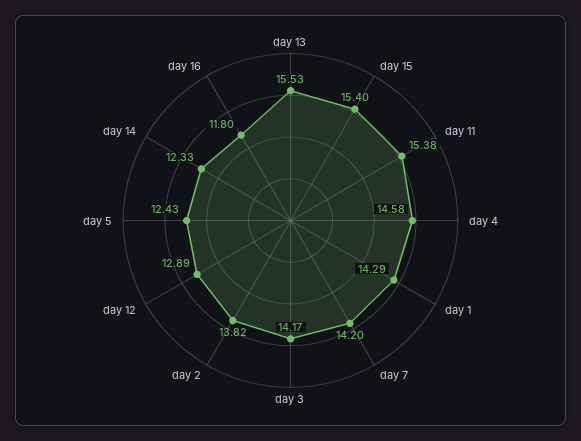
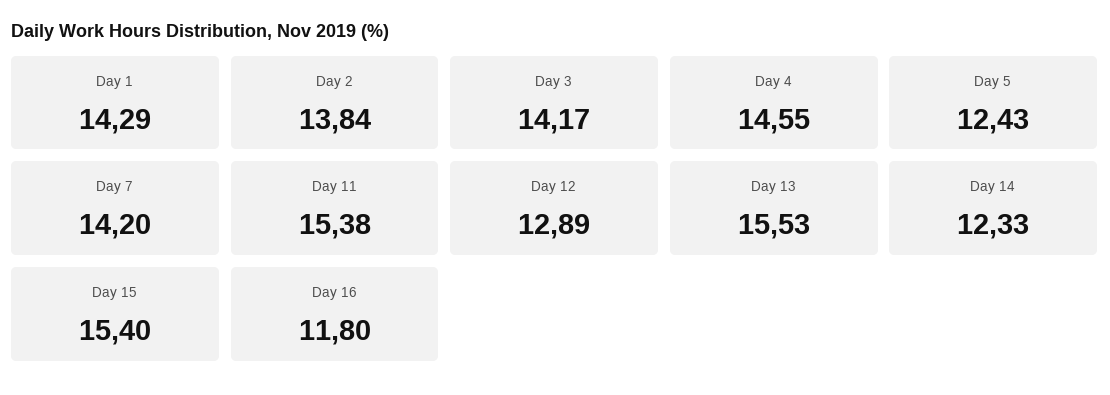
  {
    "day 13": 15.53,
    "day 15": 15.4,
    "day 11": 15.38,
-   "day 4": 14.58,
+   "day 4": 14.55,
    "day 1": 14.29,
    "day 7": 14.2,
    "day 3": 14.17,
-   "day 2": 13.82,
+   "day 2": 13.84,
    "day 12": 12.89,
    "day 5": 12.43,
    "day 14": 12.33,
    "day 16": 11.8
  }

